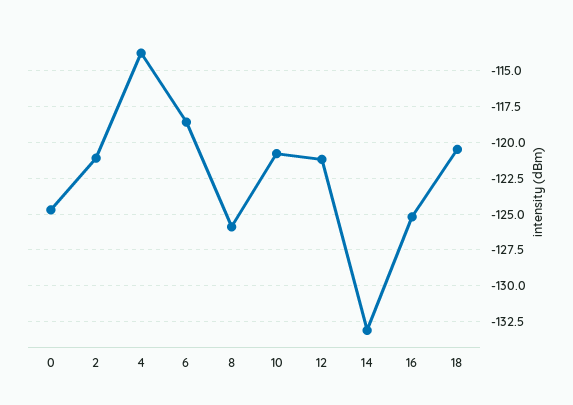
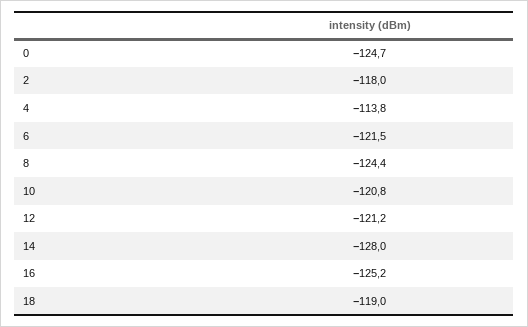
  {
    "0": -124.7,
-   "2": -121,
+   "2": -118,
    "4": -113.8,
-   "6": -118.5,
+   "6": -121.5,
-   "8": -126,
+   "8": -124.4,
    "10": -120.8,
    "12": -121.2,
-   "14": -133,
+   "14": -128,
    "16": -125.2,
-   "18": -120.5
+   "18": -119
  }

